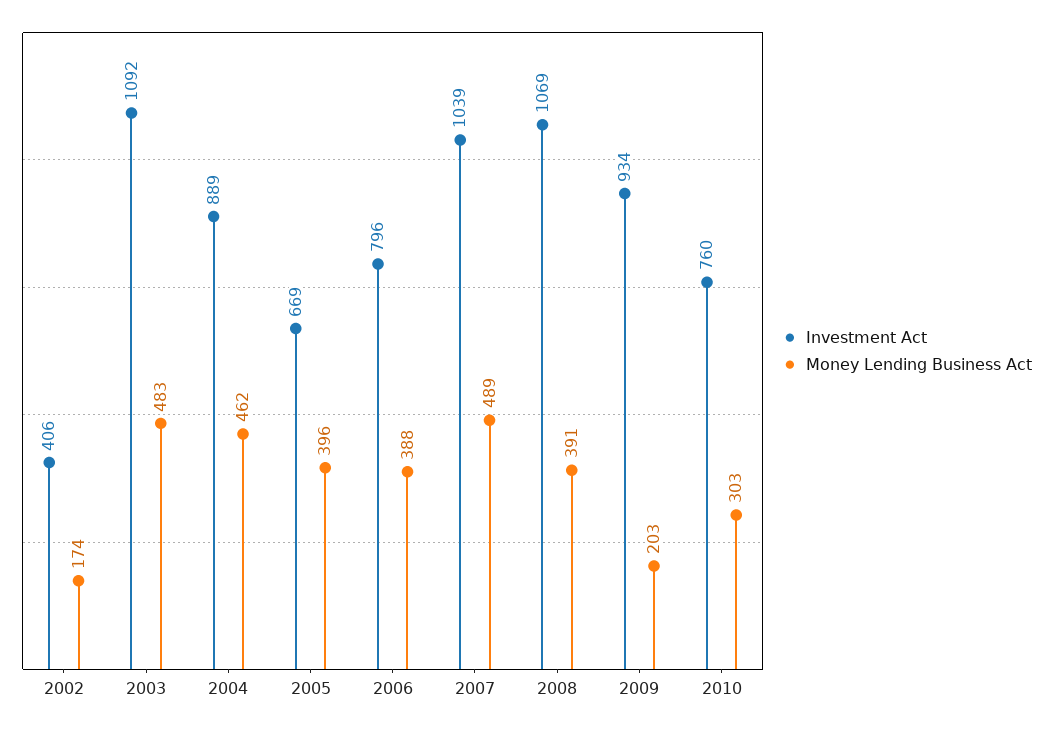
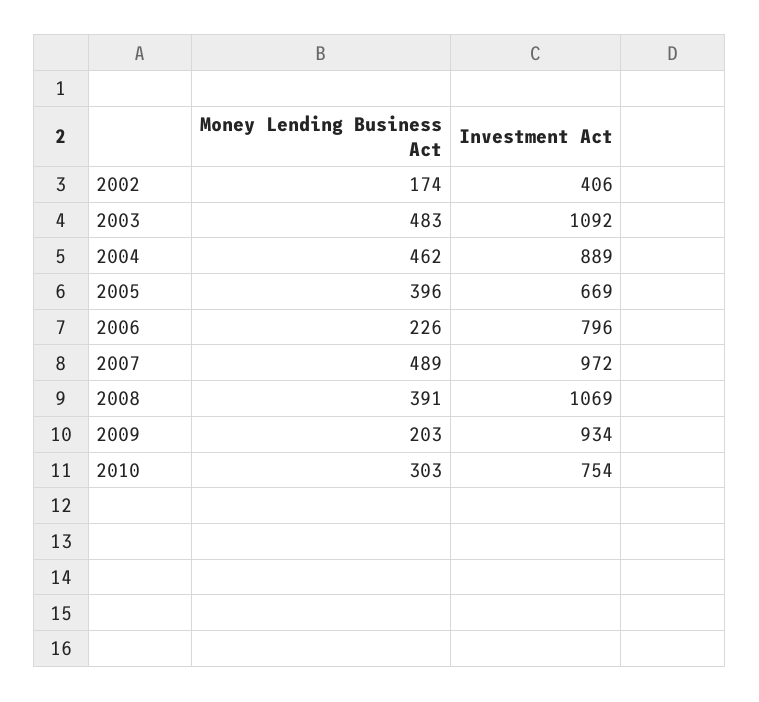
  {
    "Investment Act": {
      "2002": 406,
      "2003": 1092,
      "2004": 889,
      "2005": 669,
      "2006": 796,
-     "2007": 1039,
+     "2007": 972,
      "2008": 1069,
      "2009": 934,
-     "2010": 760
+     "2010": 754
    },
    "Money Lending Business Act": {
      "2002": 174,
      "2003": 483,
      "2004": 462,
      "2005": 396,
-     "2006": 388,
+     "2006": 226,
      "2007": 489,
      "2008": 391,
      "2009": 203,
      "2010": 303
    }
  }

